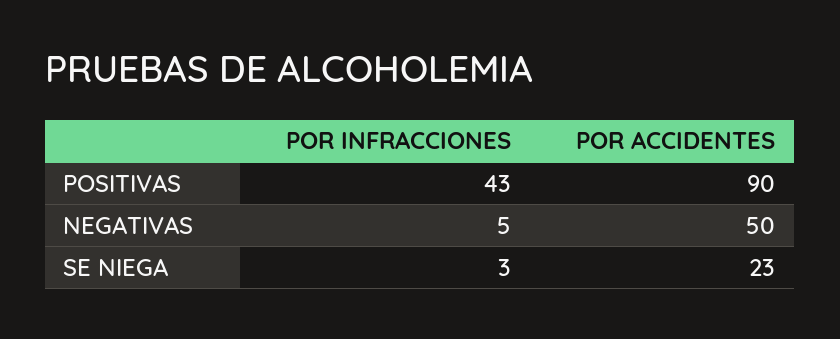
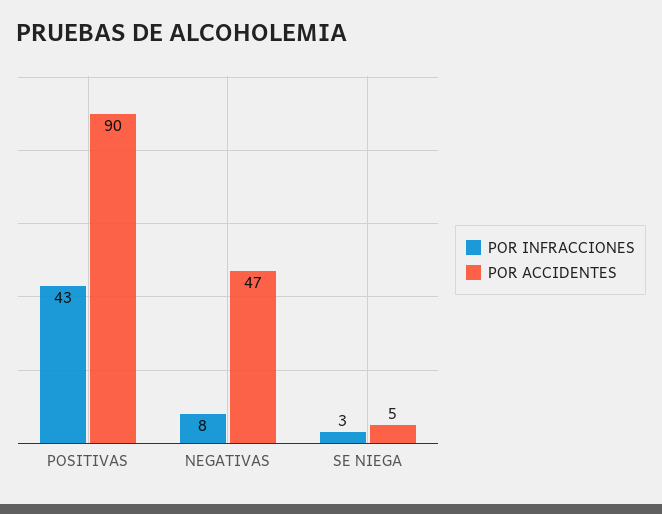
  {
    "POR INFRACCIONES": {
      "POSITIVAS": 43,
-     "NEGATIVAS": 5,
+     "NEGATIVAS": 8,
      "SE NIEGA": 3
    },
    "POR ACCIDENTES": {
      "POSITIVAS": 90,
-     "NEGATIVAS": 50,
+     "NEGATIVAS": 47,
-     "SE NIEGA": 23
+     "SE NIEGA": 5
    }
  }

